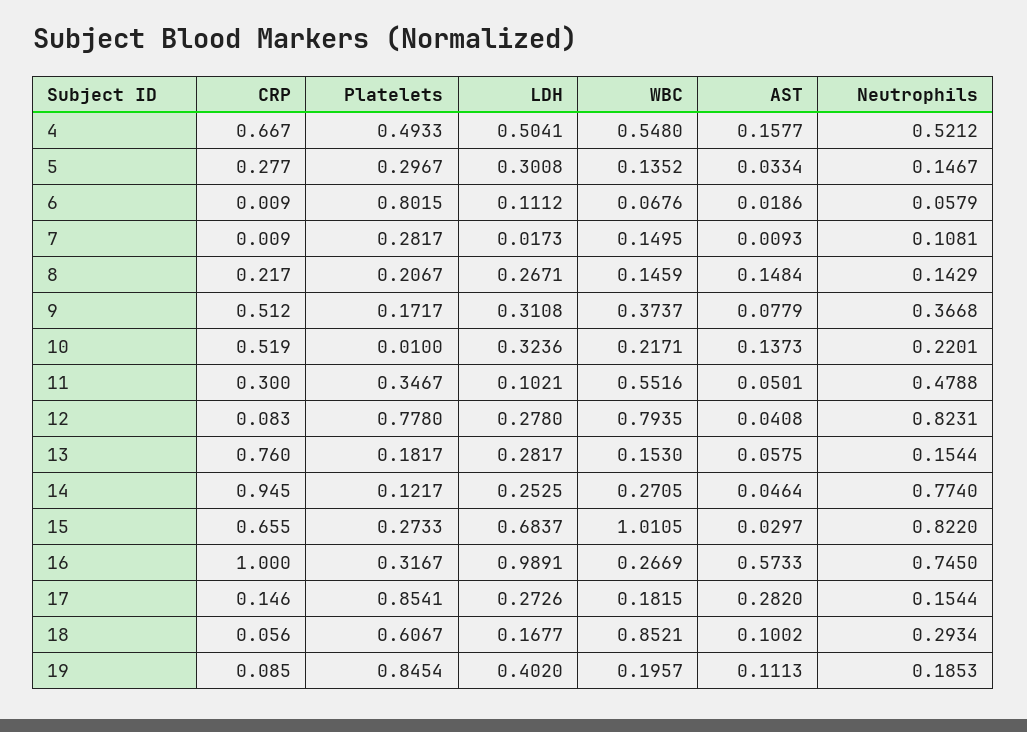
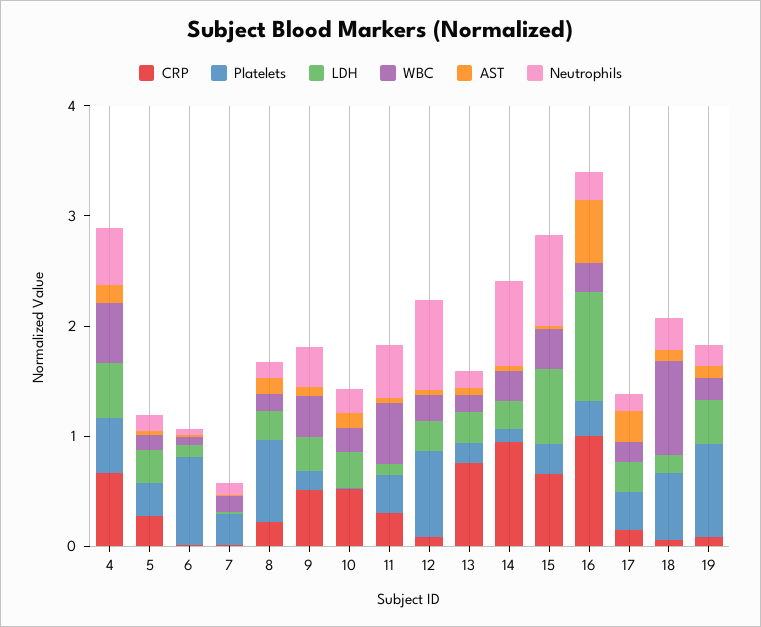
  {
    "CRP": {
      "4": 0.667,
      "5": 0.277,
      "6": 0.009,
      "7": 0.009,
      "8": 0.217,
      "9": 0.512,
      "10": 0.519,
      "11": 0.3,
      "12": 0.083,
      "13": 0.76,
      "14": 0.945,
      "15": 0.655,
      "16": 1,
      "17": 0.146,
      "18": 0.056,
      "19": 0.085
    },
    "Platelets": {
      "4": 0.4933,
      "5": 0.2967,
      "6": 0.8015,
      "7": 0.2817,
-     "8": 0.2067,
+     "8": 0.8,
      "9": 0.1717,
      "10": 0.01,
      "11": 0.3467,
      "12": 0.778,
      "13": 0.1817,
      "14": 0.1217,
      "15": 0.2733,
      "16": 0.3167,
-     "17": 0.8541,
+     "17": 0.4,
      "18": 0.6067,
      "19": 0.8454
    },
    "LDH": {
      "4": 0.5041,
      "5": 0.3008,
      "6": 0.1112,
      "7": 0.0173,
      "8": 0.2671,
      "9": 0.3108,
      "10": 0.3236,
      "11": 0.1021,
      "12": 0.278,
      "13": 0.2817,
      "14": 0.2525,
      "15": 0.6837,
      "16": 0.9891,
      "17": 0.2726,
      "18": 0.1677,
      "19": 0.402
    },
    "WBC": {
      "4": 0.548,
      "5": 0.1352,
      "6": 0.0676,
      "7": 0.1495,
      "8": 0.1459,
      "9": 0.3737,
      "10": 0.2171,
      "11": 0.5516,
-     "12": 0.7935,
+     "12": 0.2,
      "13": 0.153,
      "14": 0.2705,
-     "15": 1.0105,
+     "15": 0.4,
      "16": 0.2669,
      "17": 0.1815,
      "18": 0.8521,
      "19": 0.1957
    },
    "AST": {
      "4": 0.1577,
      "5": 0.0334,
      "6": 0.0186,
      "7": 0.0093,
      "8": 0.1484,
      "9": 0.0779,
      "10": 0.1373,
      "11": 0.0501,
      "12": 0.0408,
      "13": 0.0575,
      "14": 0.0464,
      "15": 0.0297,
      "16": 0.5733,
      "17": 0.282,
      "18": 0.1002,
      "19": 0.1113
    },
    "Neutrophils": {
      "4": 0.5212,
      "5": 0.1467,
      "6": 0.0579,
      "7": 0.1081,
      "8": 0.1429,
      "9": 0.3668,
      "10": 0.2201,
      "11": 0.4788,
      "12": 0.8231,
      "13": 0.1544,
      "14": 0.774,
      "15": 0.822,
-     "16": 0.745,
+     "16": 0.2,
      "17": 0.1544,
      "18": 0.2934,
      "19": 0.1853
    }
  }

